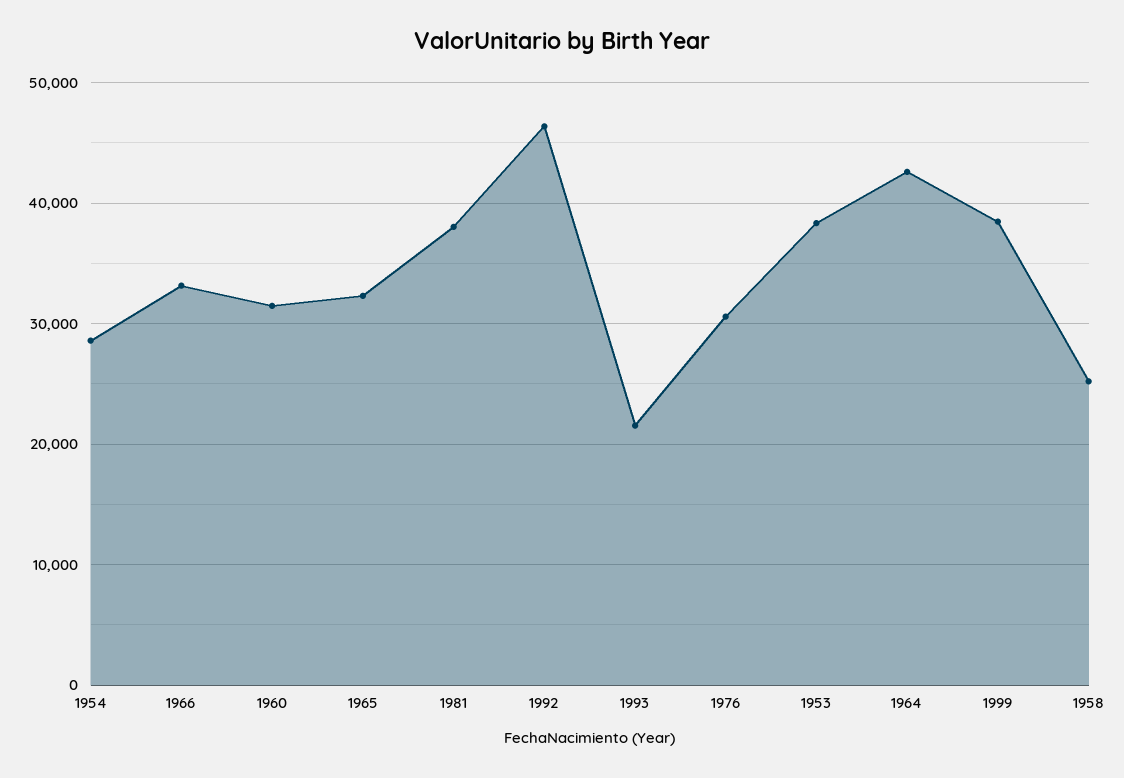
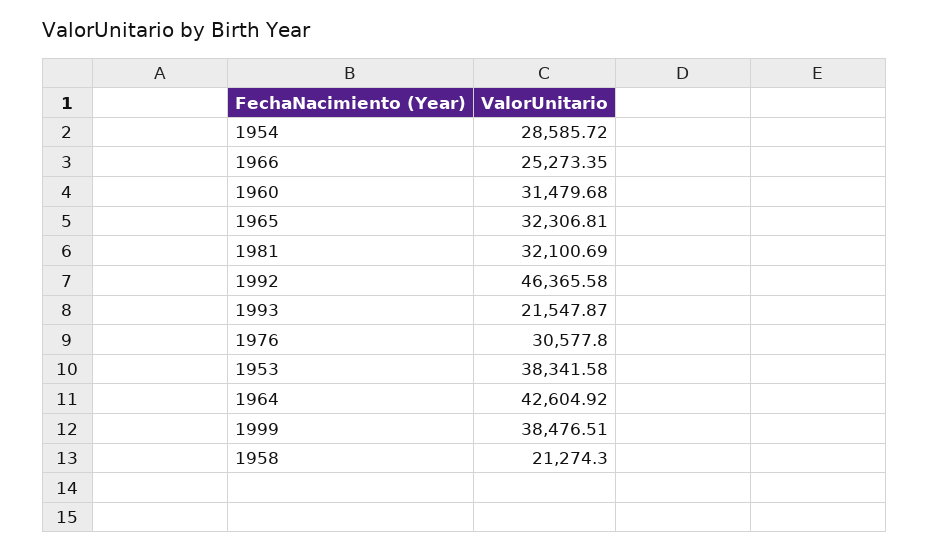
  {
    "1954": 28585.72,
-   "1966": 33000,
+   "1966": 25273.35,
    "1960": 31479.68,
    "1965": 32306.81,
-   "1981": 38000,
+   "1981": 32100.69,
    "1992": 46365.58,
    "1993": 21547.87,
    "1976": 30577.8,
    "1953": 38341.58,
    "1964": 42604.92,
    "1999": 38476.51,
-   "1958": 25000
+   "1958": 21274.3
  }

